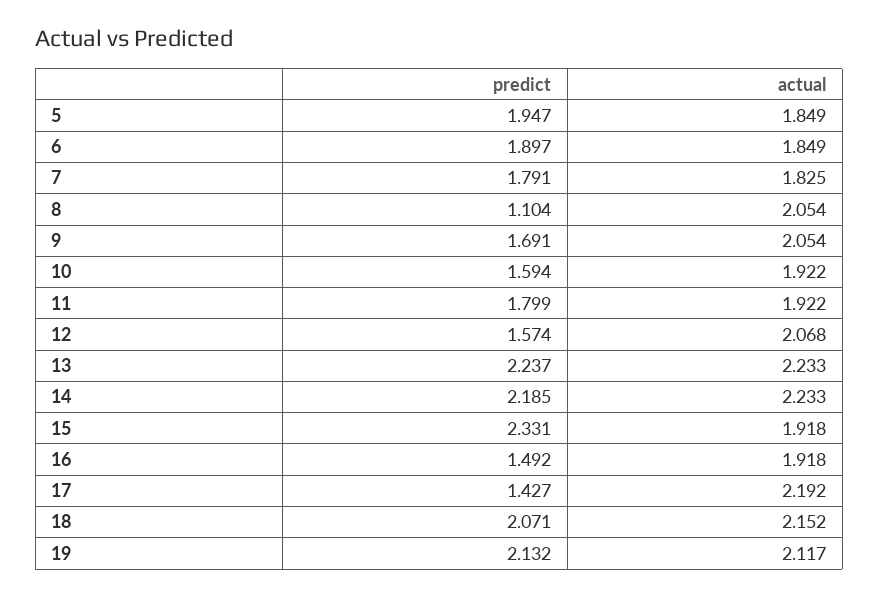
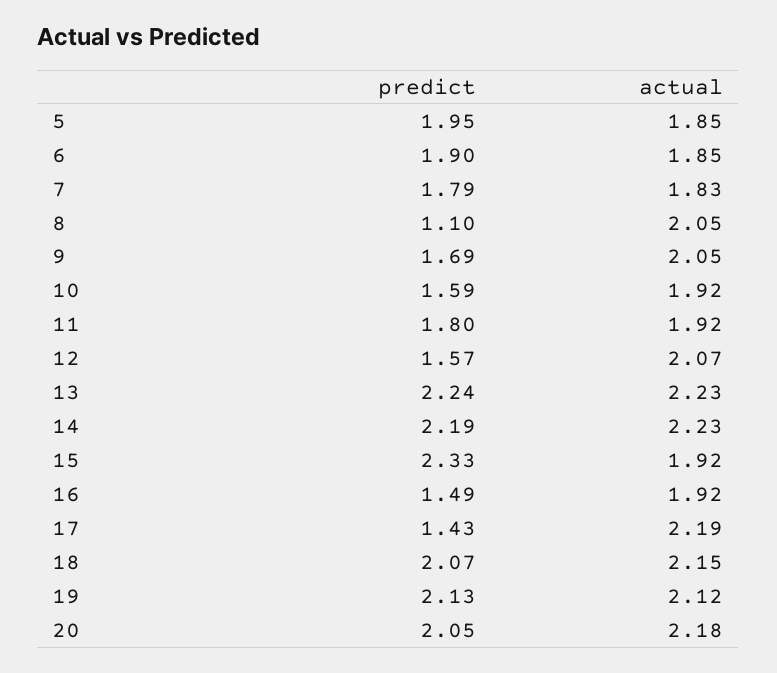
  {
    "predict": {
      "5": 1.947,
      "6": 1.897,
      "7": 1.791,
      "8": 1.104,
      "9": 1.691,
      "10": 1.594,
      "11": 1.799,
      "12": 1.574,
      "13": 2.237,
      "14": 2.185,
      "15": 2.331,
      "16": 1.492,
      "17": 1.427,
      "18": 2.071,
-     "19": 2.132
+     "19": 2.132,
+     "20": 2.05
    },
    "actual": {
      "5": 1.849,
      "6": 1.849,
      "7": 1.825,
      "8": 2.054,
      "9": 2.054,
      "10": 1.922,
      "11": 1.922,
      "12": 2.068,
      "13": 2.233,
      "14": 2.233,
      "15": 1.918,
      "16": 1.918,
      "17": 2.192,
      "18": 2.152,
-     "19": 2.117
+     "19": 2.117,
+     "20": 2.18
    }
  }

